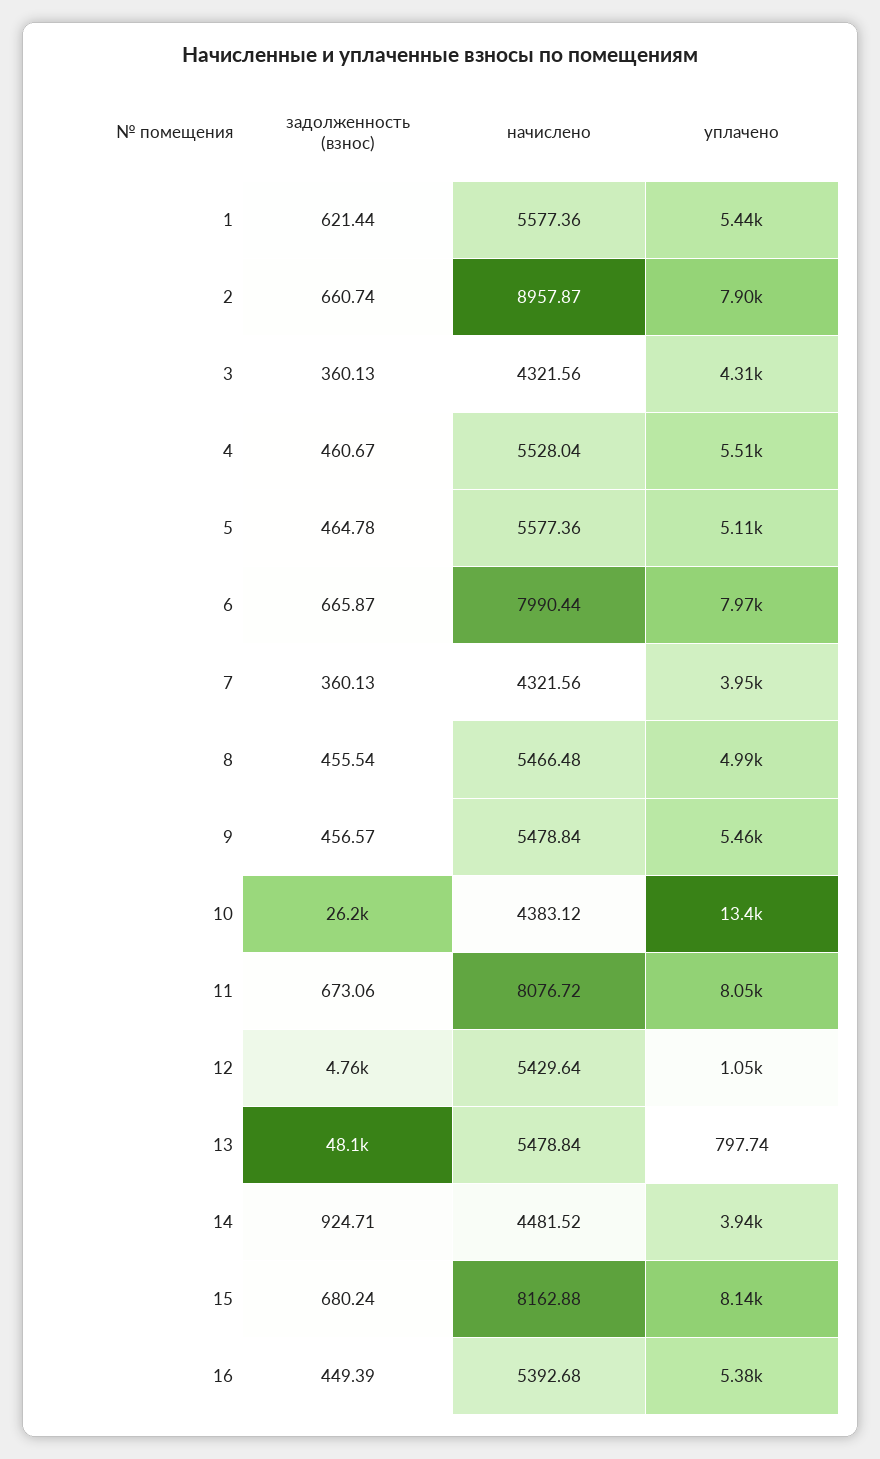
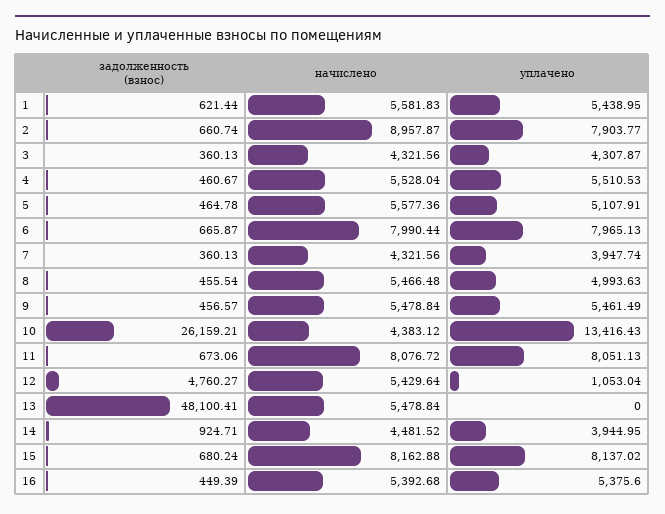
  {
    "задолженность (взнос)": {
      "1": 621.44,
      "2": 660.74,
      "3": 360.13,
      "4": 460.67,
      "5": 464.78,
      "6": 665.87,
      "7": 360.13,
      "8": 455.54,
      "9": 456.57,
      "10": 26159.21,
      "11": 673.06,
      "12": 4760.27,
      "13": 48100.41,
      "14": 924.71,
      "15": 680.24,
      "16": 449.39
    },
    "начислено": {
-     "1": 5577.36,
+     "1": 5581.83,
      "2": 8957.87,
      "3": 4321.56,
      "4": 5528.04,
      "5": 5577.36,
      "6": 7990.44,
      "7": 4321.56,
      "8": 5466.48,
      "9": 5478.84,
      "10": 4383.12,
      "11": 8076.72,
      "12": 5429.64,
      "13": 5478.84,
      "14": 4481.52,
      "15": 8162.88,
      "16": 5392.68
    },
    "уплачено": {
      "1": 5438.95,
      "2": 7903.77,
      "3": 4307.87,
      "4": 5510.53,
      "5": 5107.91,
      "6": 7965.13,
      "7": 3947.74,
      "8": 4993.63,
      "9": 5461.49,
      "10": 13416.43,
      "11": 8051.13,
      "12": 1053.04,
-     "13": 797.74,
+     "13": 0,
      "14": 3944.95,
      "15": 8137.02,
      "16": 5375.6
    }
  }

